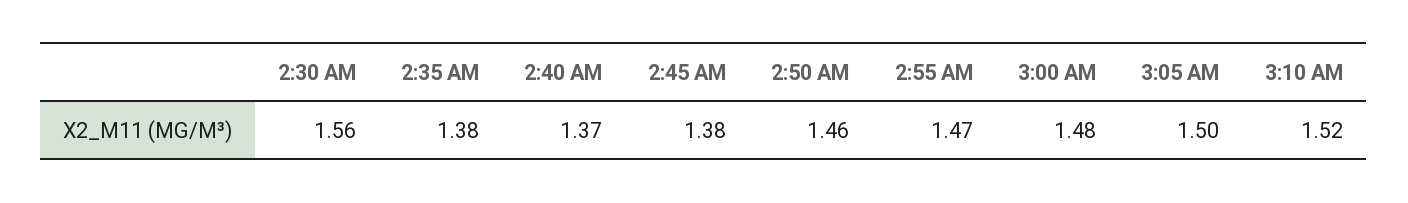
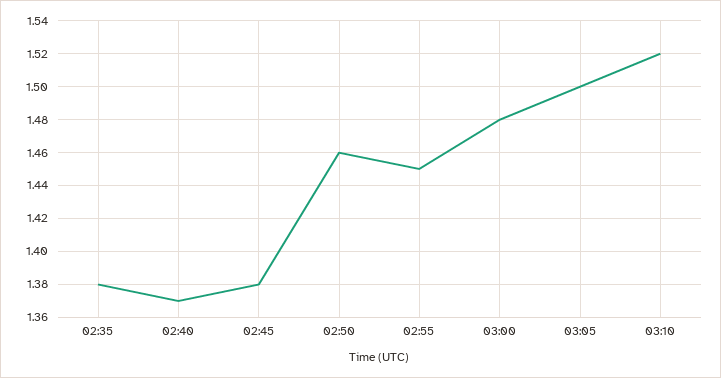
  {
-   "2:30 AM": 1.56,
    "2:35 AM": 1.38,
    "2:40 AM": 1.37,
    "2:45 AM": 1.38,
    "2:50 AM": 1.46,
-   "2:55 AM": 1.47,
+   "2:55 AM": 1.45,
    "3:00 AM": 1.48,
    "3:05 AM": 1.5,
    "3:10 AM": 1.52
  }

